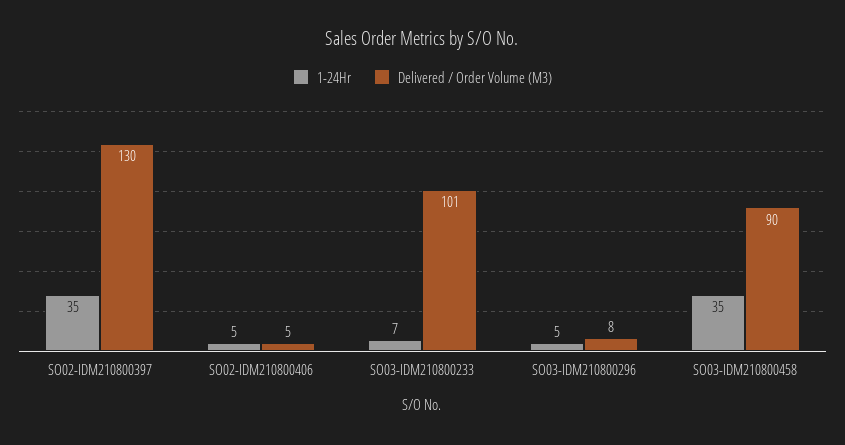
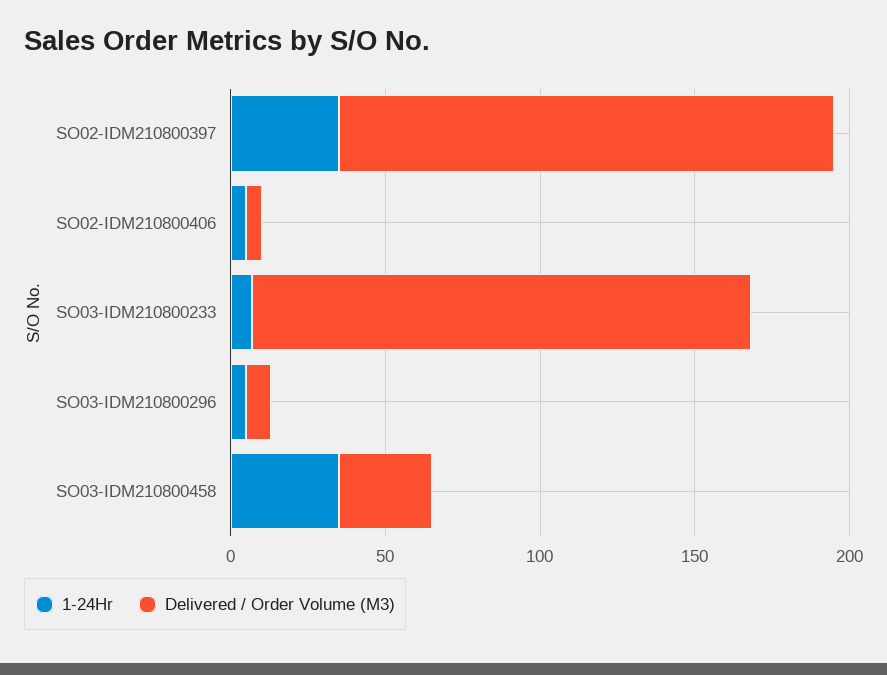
  {
    "1-24Hr": {
      "SO02-IDM210800397": 35,
      "SO02-IDM210800406": 5,
      "SO03-IDM210800233": 7,
      "SO03-IDM210800296": 5,
      "SO03-IDM210800458": 35
    },
    "Delivered / Order Volume (M3)": {
-     "SO02-IDM210800397": 130,
+     "SO02-IDM210800397": 160,
      "SO02-IDM210800406": 5,
-     "SO03-IDM210800233": 101,
+     "SO03-IDM210800233": 160,
      "SO03-IDM210800296": 8,
-     "SO03-IDM210800458": 90
+     "SO03-IDM210800458": 30
    }
  }

